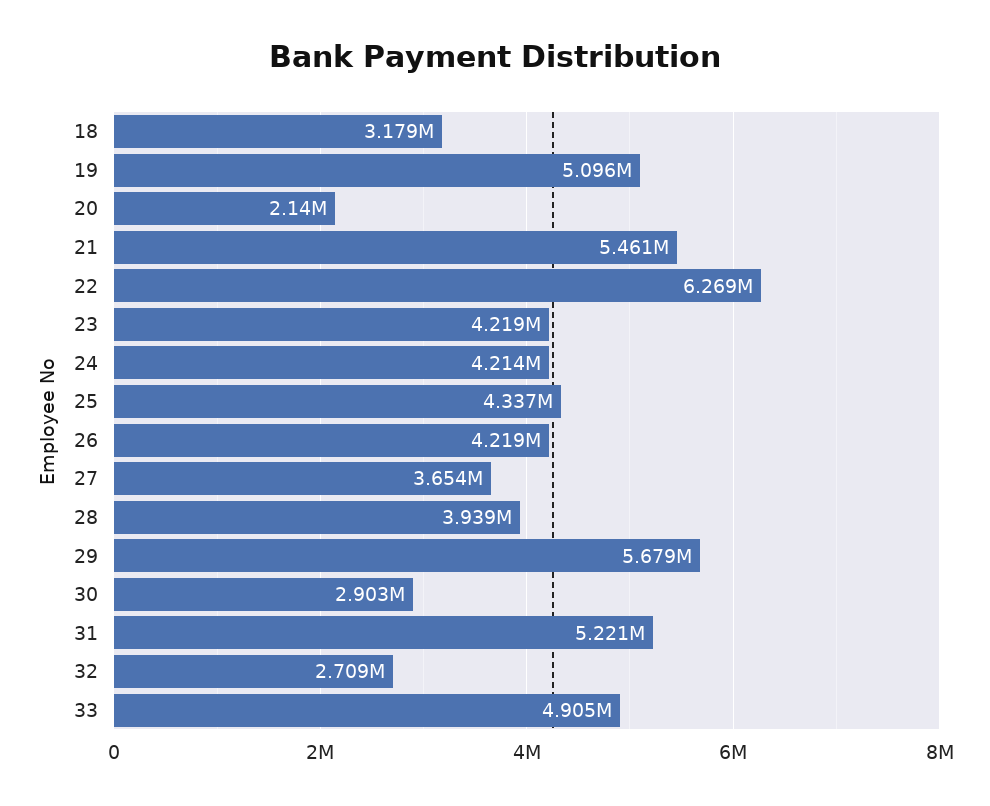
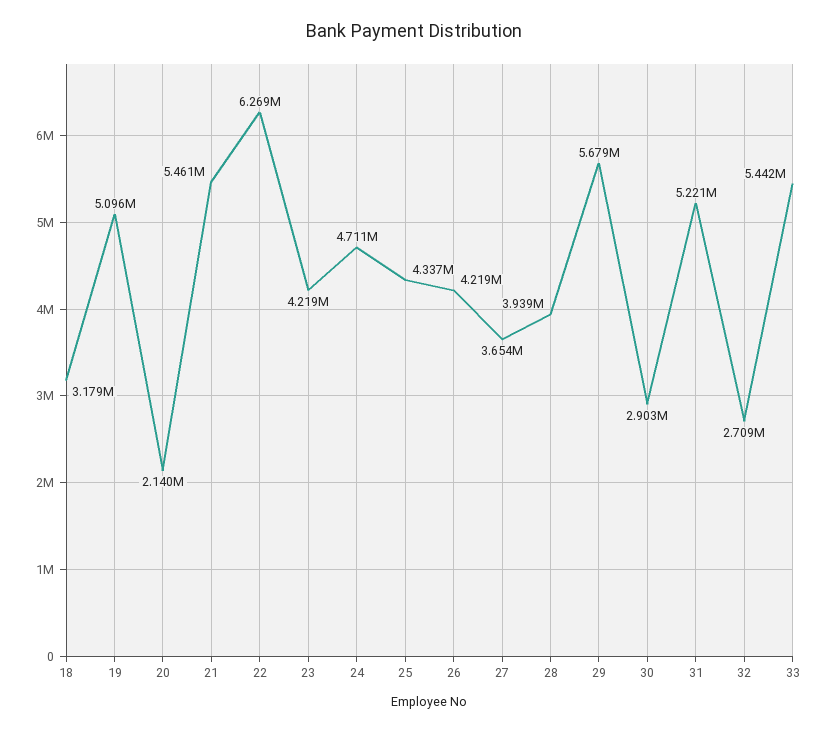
  {
    "18": 3179000,
    "19": 5096000,
    "20": 2140000,
    "21": 5461000,
    "22": 6269000,
    "23": 4219000,
-   "24": 4214000,
+   "24": 4711000,
    "25": 4337000,
    "26": 4219000,
    "27": 3654000,
    "28": 3939000,
    "29": 5679000,
    "30": 2903000,
    "31": 5221000,
    "32": 2709000,
-   "33": 4905000
+   "33": 5442000
  }

